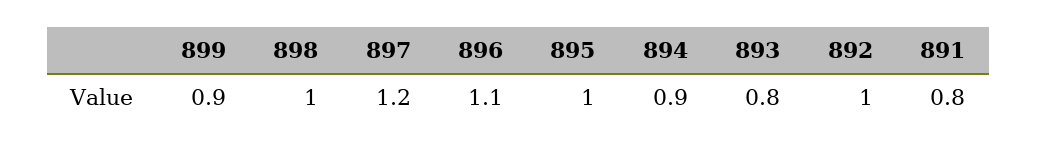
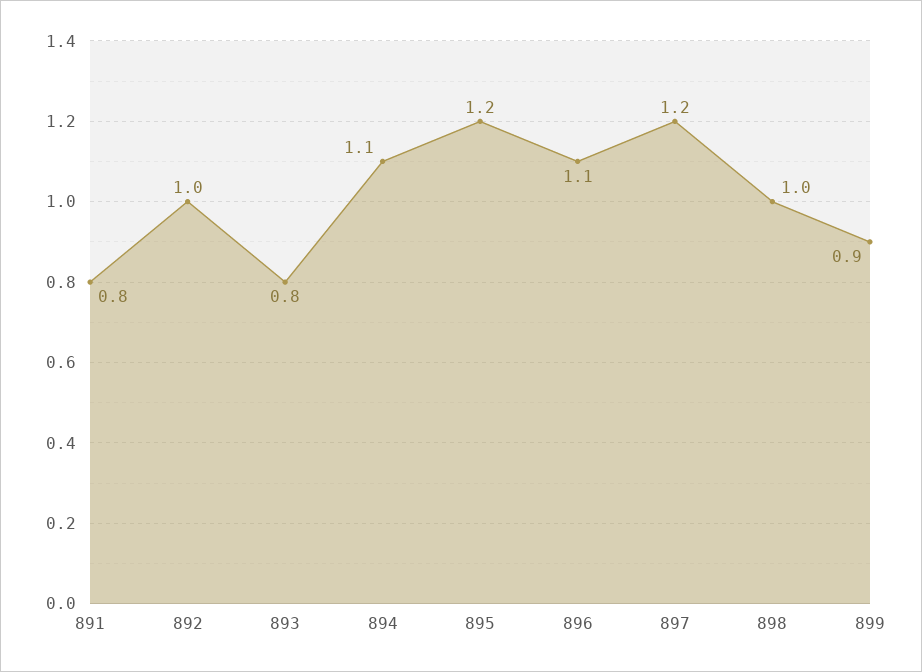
  {
    "899": 0.9,
    "898": 1,
    "897": 1.2,
    "896": 1.1,
-   "895": 1,
+   "895": 1.2,
-   "894": 0.9,
+   "894": 1.1,
    "893": 0.8,
    "892": 1,
    "891": 0.8
  }

